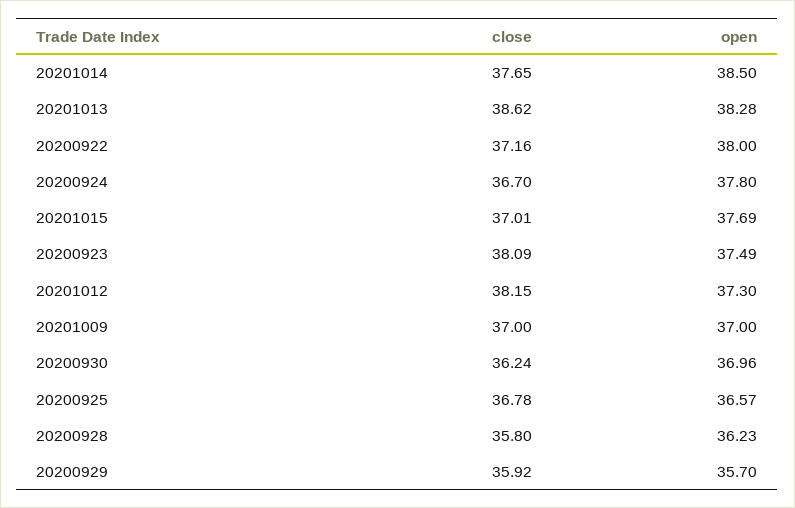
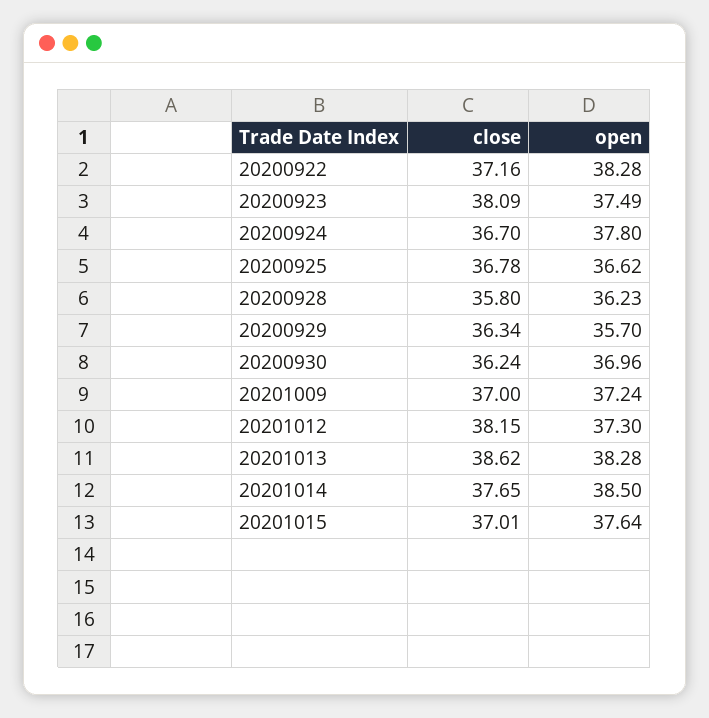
  {
    "close": {
      "20201014": 37.65,
      "20201013": 38.62,
      "20200922": 37.16,
      "20200924": 36.7,
      "20201015": 37.01,
      "20200923": 38.09,
      "20201012": 38.15,
      "20201009": 37,
      "20200930": 36.24,
      "20200925": 36.78,
      "20200928": 35.8,
-     "20200929": 35.92
+     "20200929": 36.34
    },
    "open": {
      "20201014": 38.5,
      "20201013": 38.28,
-     "20200922": 38,
+     "20200922": 38.28,
      "20200924": 37.8,
-     "20201015": 37.69,
+     "20201015": 37.64,
      "20200923": 37.49,
      "20201012": 37.3,
-     "20201009": 37,
+     "20201009": 37.24,
      "20200930": 36.96,
-     "20200925": 36.57,
+     "20200925": 36.62,
      "20200928": 36.23,
      "20200929": 35.7
    }
  }

